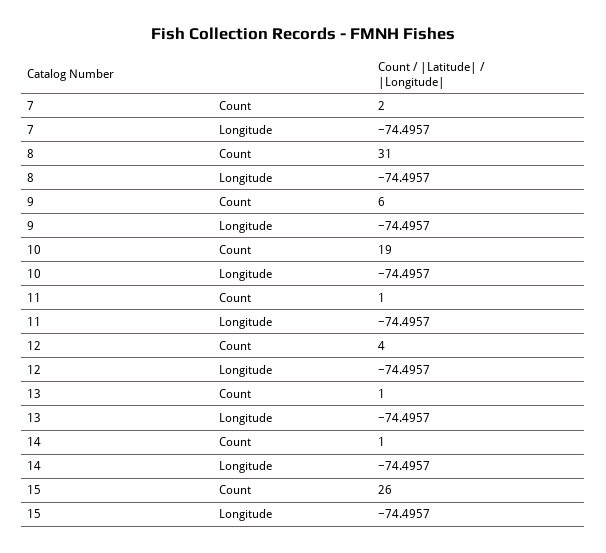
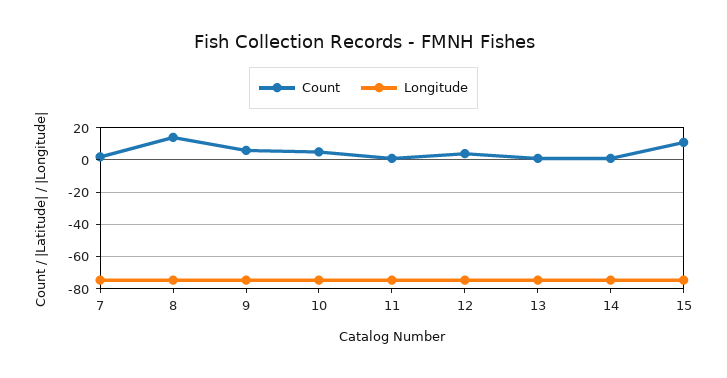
  {
    "Count": {
      "7": 2,
-     "8": 31,
+     "8": 15,
      "9": 6,
-     "10": 19,
+     "10": 5,
      "11": 1,
      "12": 4,
      "13": 1,
      "14": 1,
-     "15": 26
+     "15": 10
    },
    "Longitude": {
      "7": -74.4957,
      "8": -74.4957,
      "9": -74.4957,
      "10": -74.4957,
      "11": -74.4957,
      "12": -74.4957,
      "13": -74.4957,
      "14": -74.4957,
      "15": -74.4957
    }
  }

